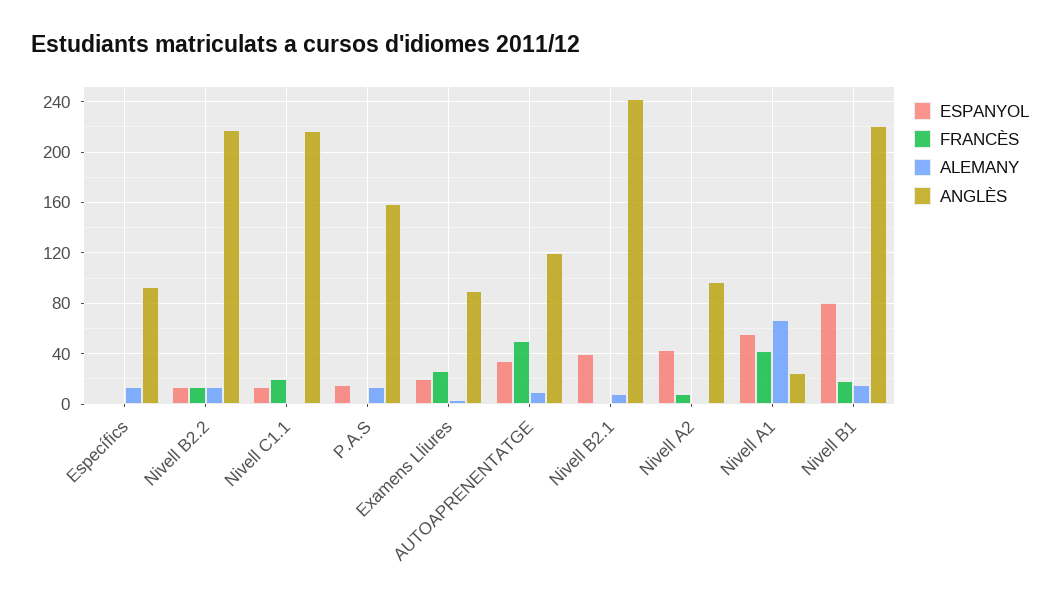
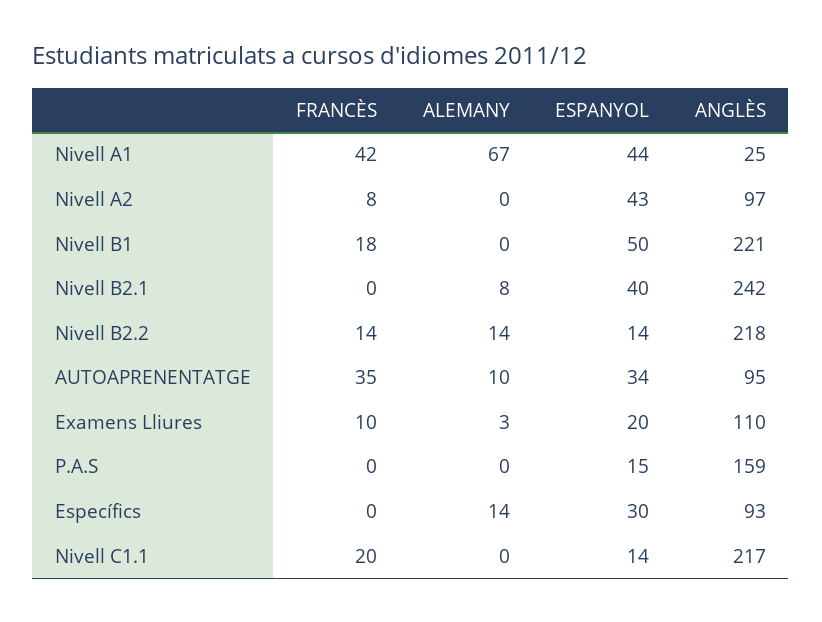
  {
    "ESPANYOL": {
-     "Específics": 0,
+     "Específics": 30,
      "Nivell B2.2": 14,
      "Nivell C1.1": 14,
      "P.A.S": 15,
      "Examens Lliures": 20,
      "AUTOAPRENENTATGE": 34,
      "Nivell B2.1": 40,
      "Nivell A2": 43,
-     "Nivell A1": 55,
+     "Nivell A1": 44,
-     "Nivell B1": 80
+     "Nivell B1": 50
    },
    "FRANCÈS": {
      "Específics": 0,
      "Nivell B2.2": 14,
      "Nivell C1.1": 20,
      "P.A.S": 0,
-     "Examens Lliures": 25,
+     "Examens Lliures": 10,
-     "AUTOAPRENENTATGE": 50,
+     "AUTOAPRENENTATGE": 35,
      "Nivell B2.1": 0,
      "Nivell A2": 8,
      "Nivell A1": 42,
      "Nivell B1": 18
    },
    "ALEMANY": {
      "Específics": 14,
      "Nivell B2.2": 14,
      "Nivell C1.1": 0,
-     "P.A.S": 15,
+     "P.A.S": 0,
      "Examens Lliures": 3,
      "AUTOAPRENENTATGE": 10,
      "Nivell B2.1": 8,
      "Nivell A2": 0,
      "Nivell A1": 67,
-     "Nivell B1": 15
+     "Nivell B1": 0
    },
    "ANGLÈS": {
      "Específics": 93,
      "Nivell B2.2": 218,
      "Nivell C1.1": 217,
      "P.A.S": 159,
-     "Examens Lliures": 90,
+     "Examens Lliures": 110,
-     "AUTOAPRENENTATGE": 120,
+     "AUTOAPRENENTATGE": 95,
      "Nivell B2.1": 242,
      "Nivell A2": 97,
      "Nivell A1": 25,
      "Nivell B1": 221
    }
  }

